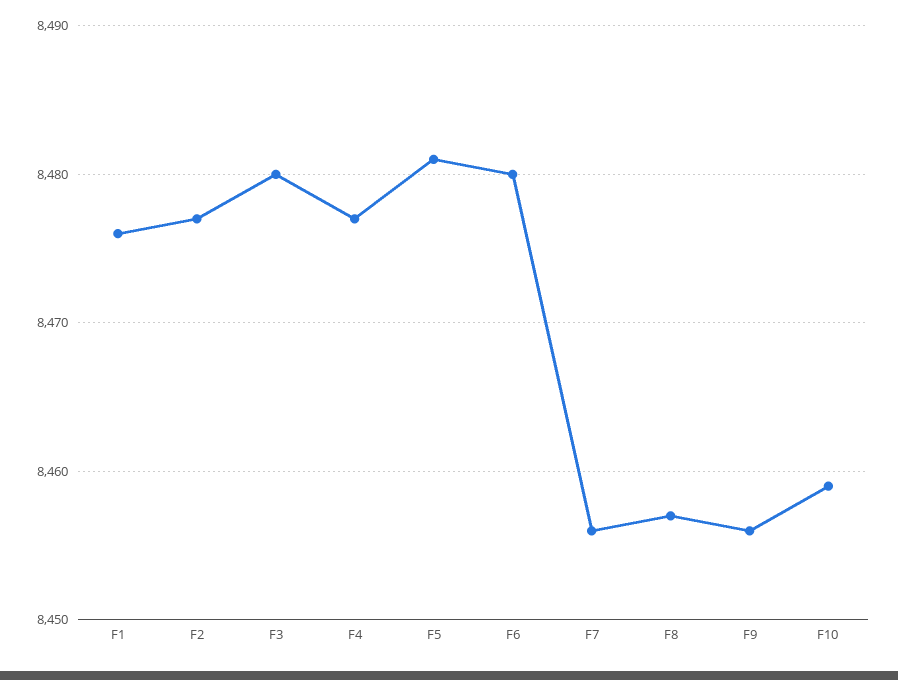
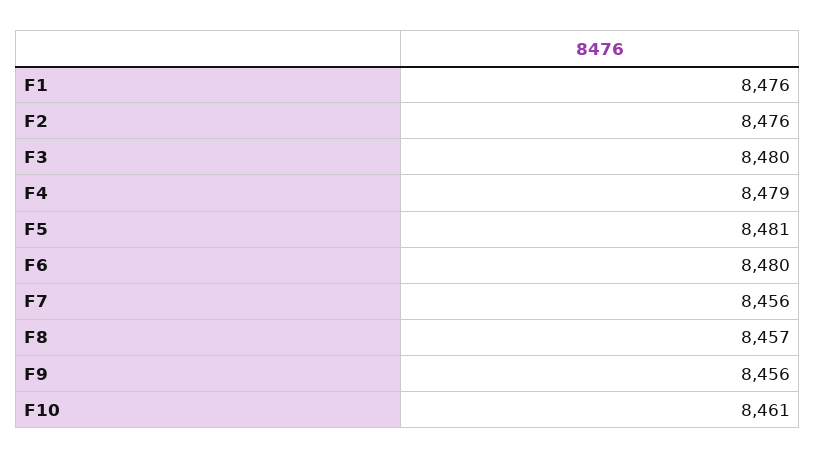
  {
    "F1": 8476,
-   "F2": 8477,
+   "F2": 8476,
    "F3": 8480,
-   "F4": 8477,
+   "F4": 8479,
    "F5": 8481,
    "F6": 8480,
    "F7": 8456,
    "F8": 8457,
    "F9": 8456,
-   "F10": 8459
+   "F10": 8461
  }

